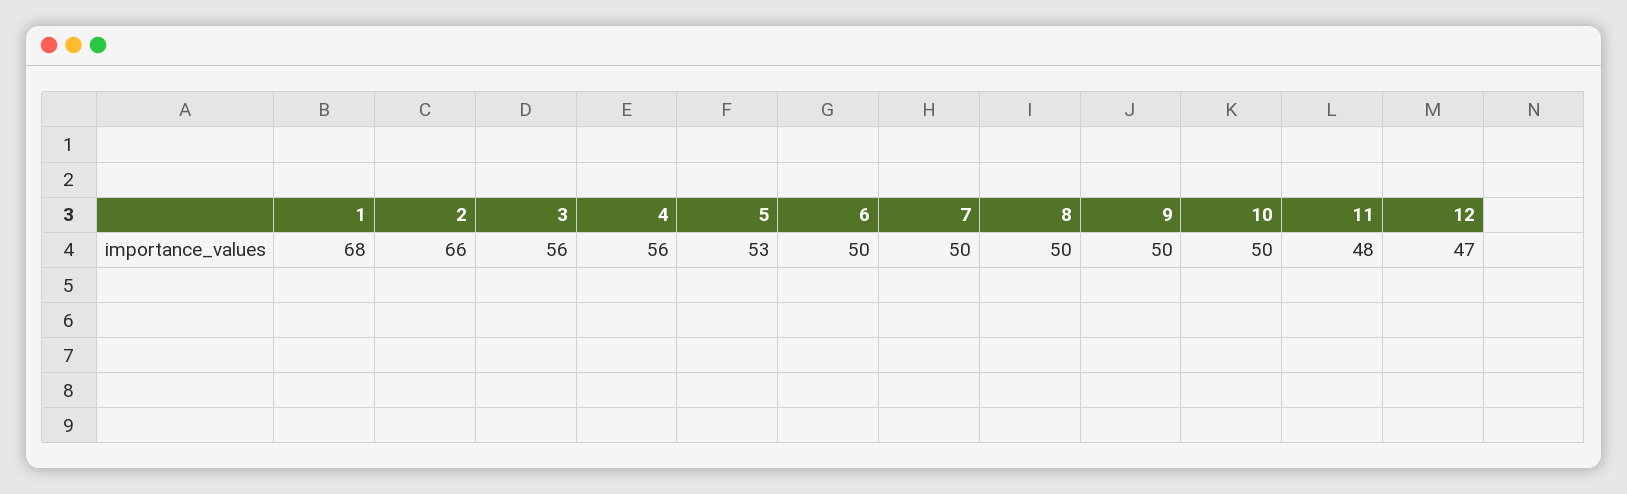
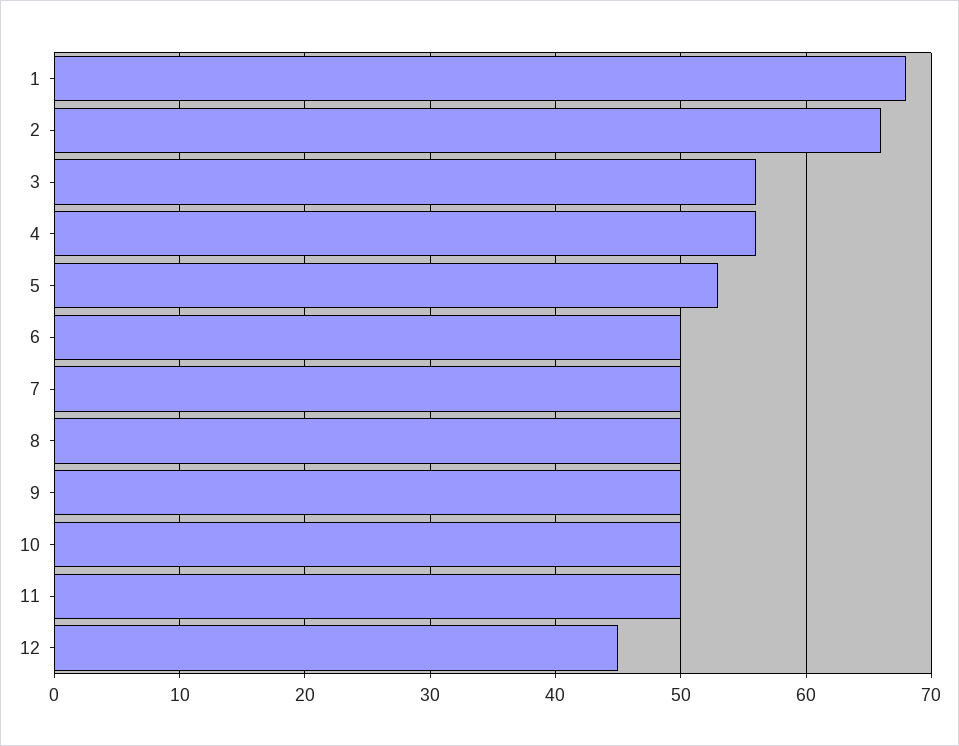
  {
    "1": 68,
    "2": 66,
    "3": 56,
    "4": 56,
    "5": 53,
    "6": 50,
    "7": 50,
    "8": 50,
    "9": 50,
    "10": 50,
-   "11": 48,
+   "11": 50,
-   "12": 47
+   "12": 45
  }

